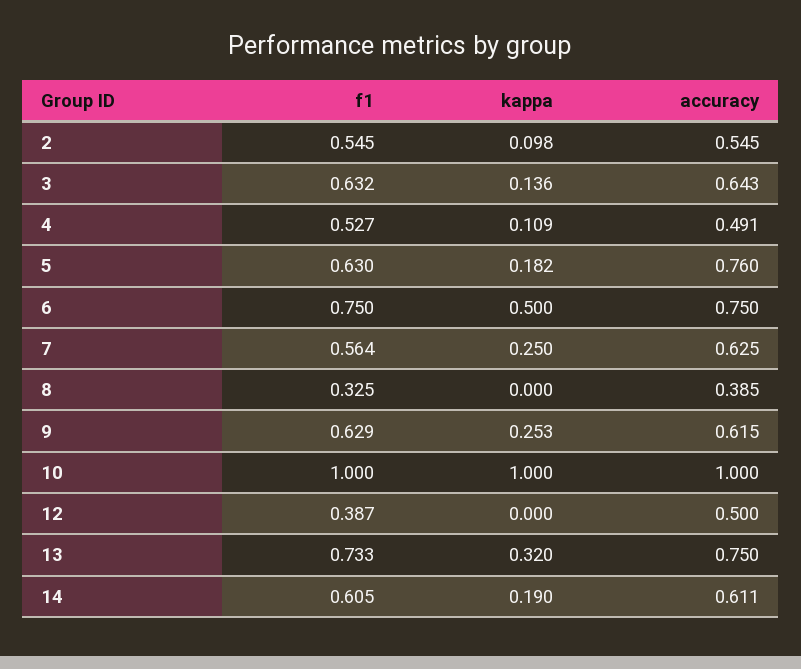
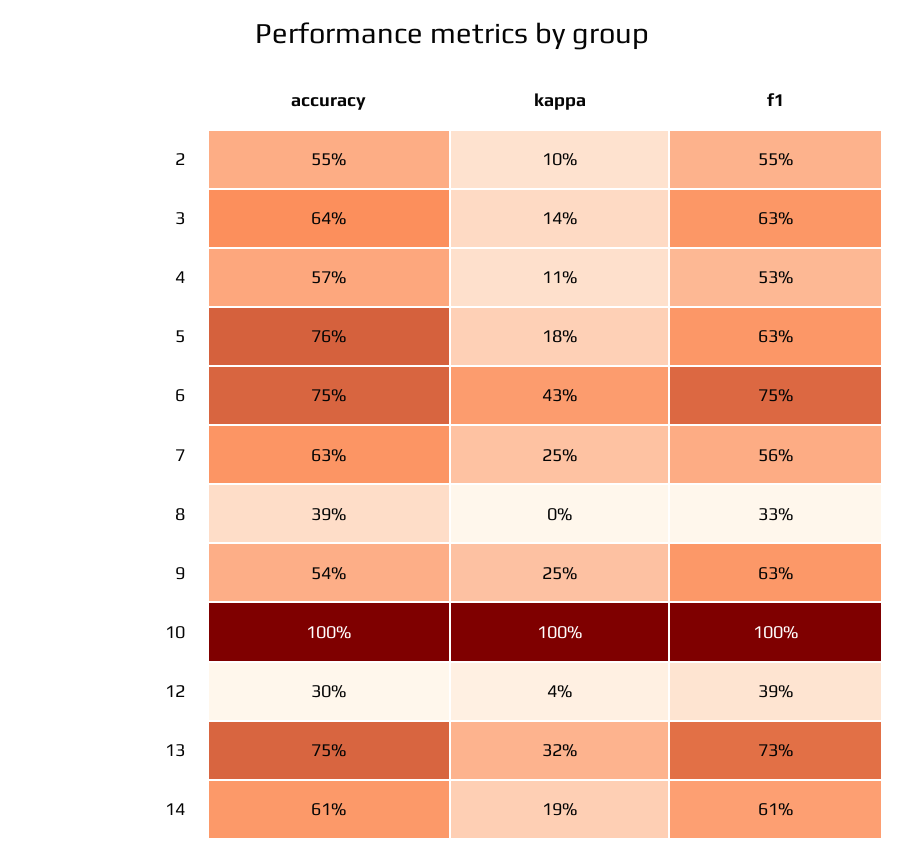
  {
    "f1": {
      "2": 0.545,
      "3": 0.632,
      "4": 0.527,
      "5": 0.63,
      "6": 0.75,
      "7": 0.564,
      "8": 0.325,
      "9": 0.629,
      "10": 1,
      "12": 0.387,
      "13": 0.733,
      "14": 0.605
    },
    "kappa": {
      "2": 0.098,
      "3": 0.136,
      "4": 0.109,
      "5": 0.182,
-     "6": 0.5,
+     "6": 0.43,
      "7": 0.25,
      "8": 0,
      "9": 0.253,
      "10": 1,
-     "12": 0,
+     "12": 0.04,
      "13": 0.32,
      "14": 0.19
    },
    "accuracy": {
      "2": 0.545,
      "3": 0.643,
-     "4": 0.491,
+     "4": 0.57,
      "5": 0.76,
      "6": 0.75,
      "7": 0.625,
      "8": 0.385,
-     "9": 0.615,
+     "9": 0.54,
      "10": 1,
-     "12": 0.5,
+     "12": 0.3,
      "13": 0.75,
      "14": 0.611
    }
  }

